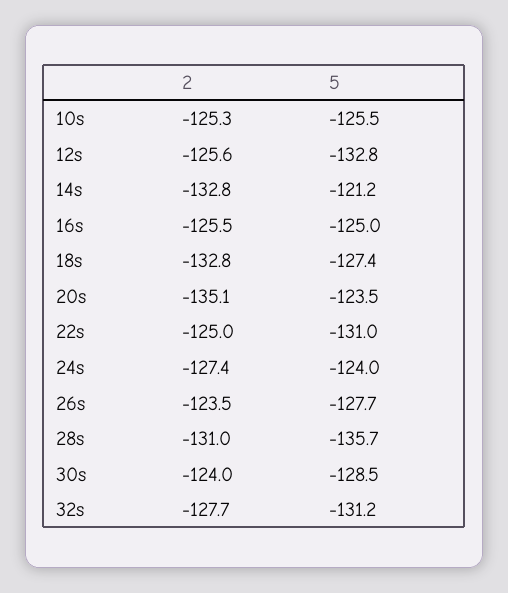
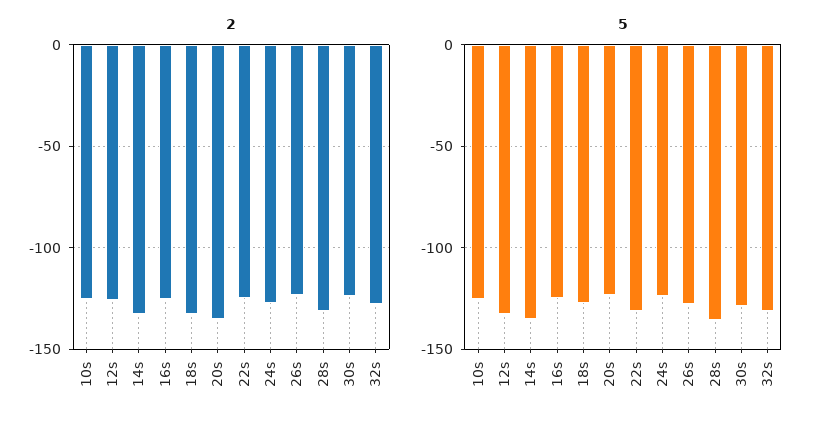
  {
    "2": {
      "10s": -125.3,
      "12s": -125.6,
      "14s": -132.8,
      "16s": -125.5,
      "18s": -132.8,
      "20s": -135.1,
      "22s": -125,
      "24s": -127.4,
      "26s": -123.5,
      "28s": -131,
      "30s": -124,
      "32s": -127.7
    },
    "5": {
      "10s": -125.5,
      "12s": -132.8,
-     "14s": -121.2,
+     "14s": -135,
      "16s": -125,
      "18s": -127.4,
      "20s": -123.5,
      "22s": -131,
      "24s": -124,
      "26s": -127.7,
      "28s": -135.7,
      "30s": -128.5,
      "32s": -131.2
    }
  }

